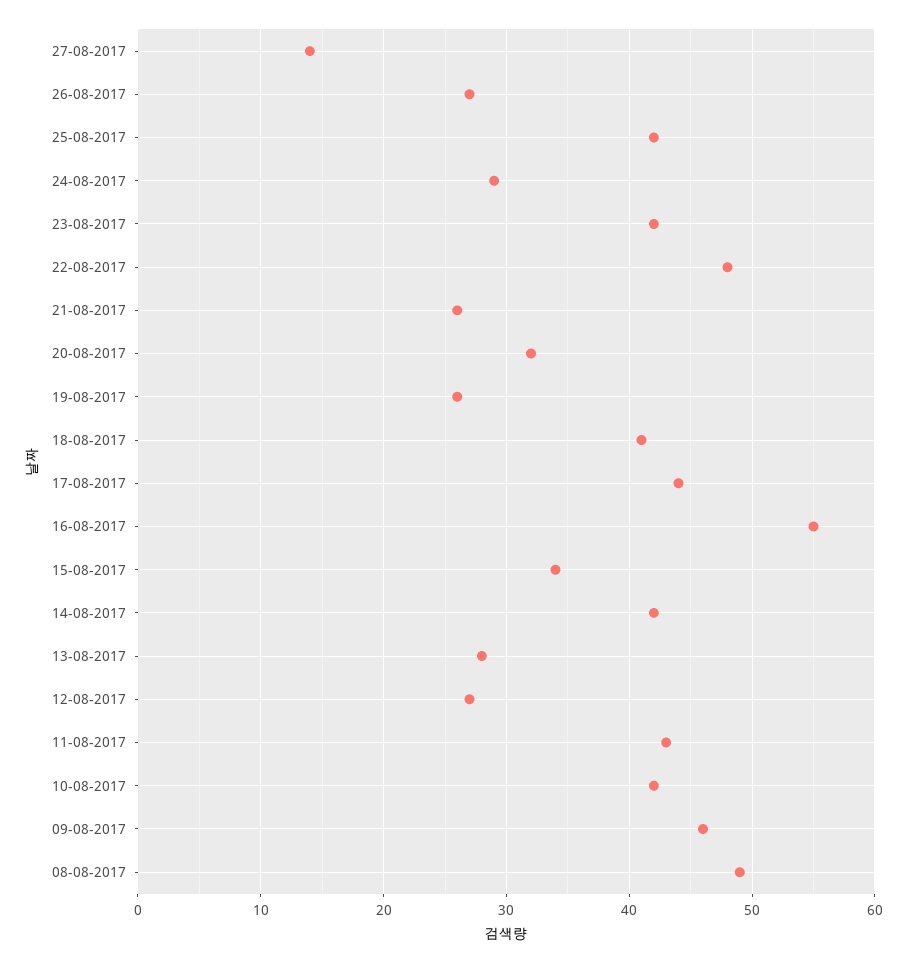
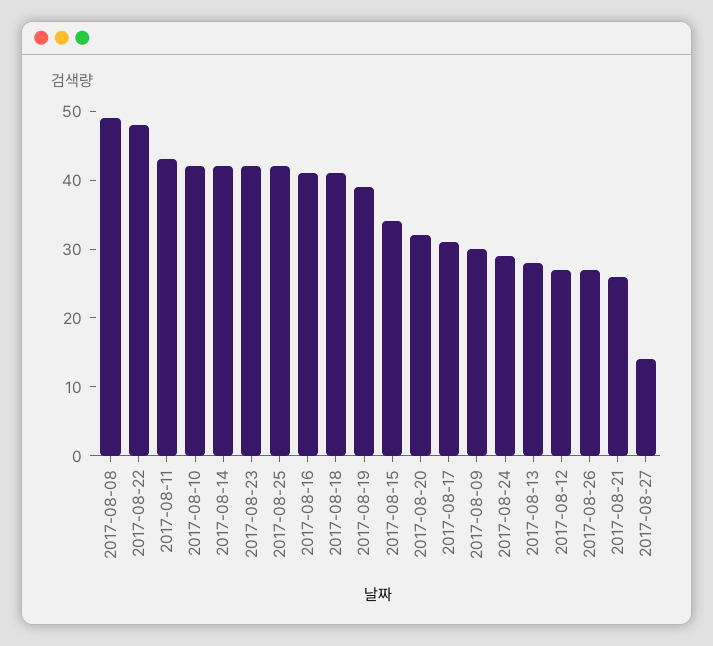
  {
    "27-08-2017": 14,
    "26-08-2017": 27,
    "25-08-2017": 42,
    "24-08-2017": 29,
    "23-08-2017": 42,
    "22-08-2017": 48,
    "21-08-2017": 26,
    "20-08-2017": 32,
-   "19-08-2017": 26,
+   "19-08-2017": 40,
    "18-08-2017": 41,
-   "17-08-2017": 44,
+   "17-08-2017": 30,
-   "16-08-2017": 55,
+   "16-08-2017": 40,
    "15-08-2017": 34,
    "14-08-2017": 42,
    "13-08-2017": 28,
    "12-08-2017": 27,
    "11-08-2017": 43,
    "10-08-2017": 42,
-   "09-08-2017": 46,
+   "09-08-2017": 30,
    "08-08-2017": 49
  }

